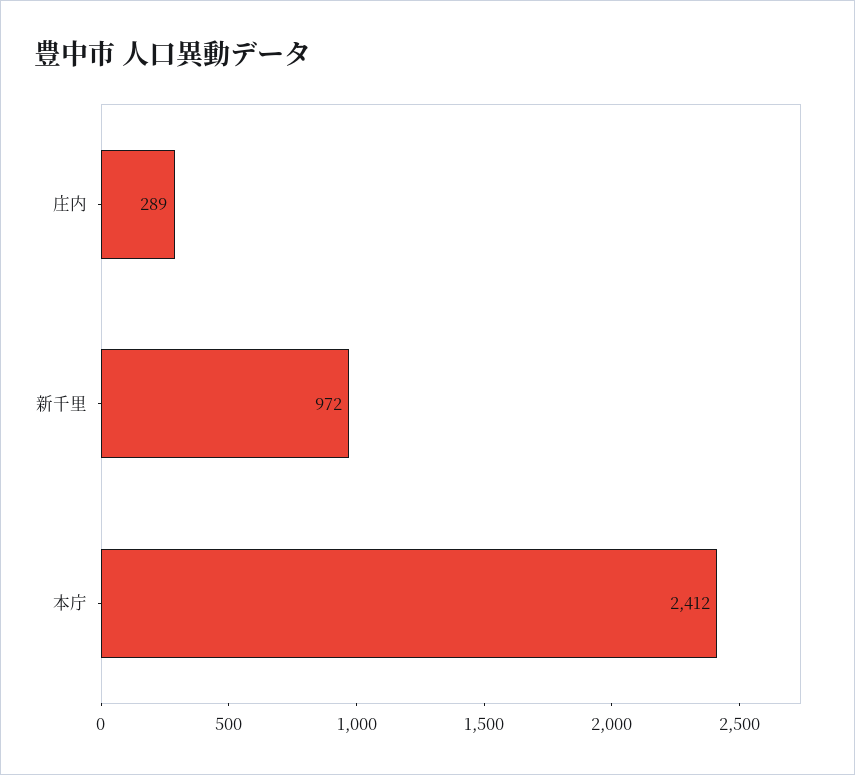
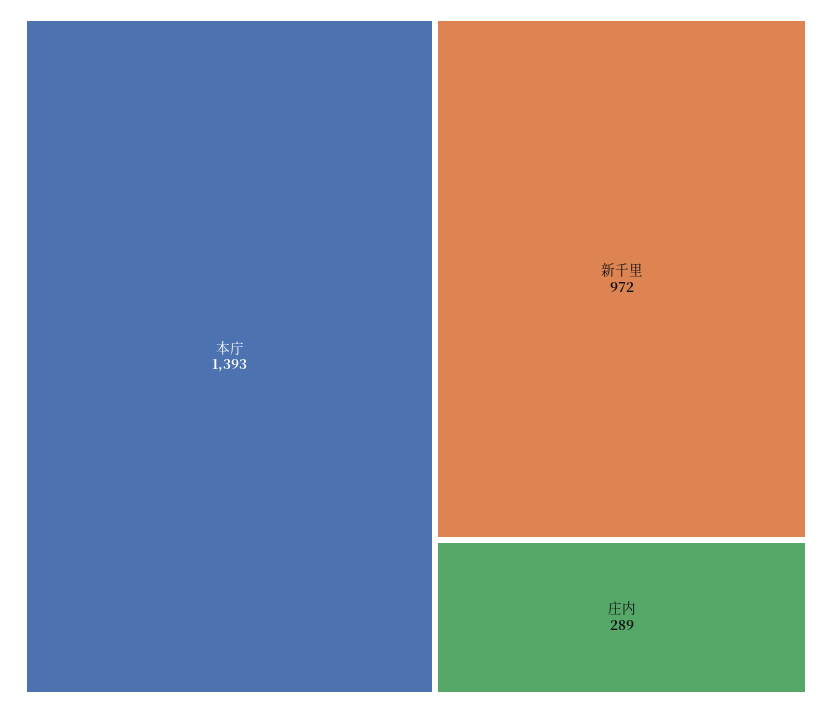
  {
    "庄内": 289,
    "新千里": 972,
-   "本庁": 2412
+   "本庁": 1393
  }

